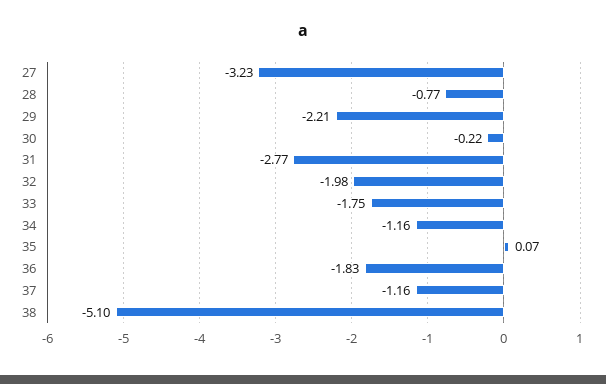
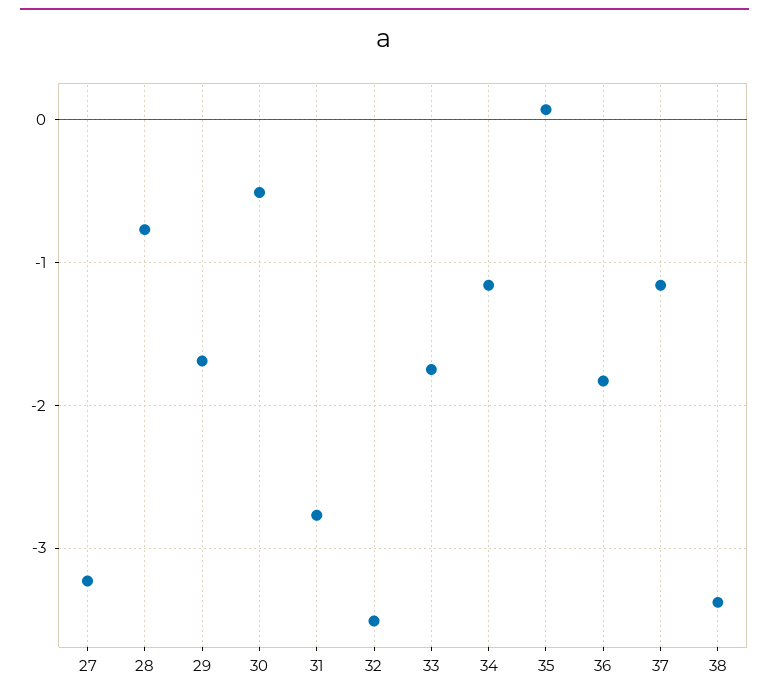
  {
    "27": -3.23,
    "28": -0.77,
-   "29": -2.21,
+   "29": -1.7,
-   "30": -0.22,
+   "30": -0.5,
    "31": -2.77,
-   "32": -1.98,
+   "32": -3.5,
    "33": -1.75,
    "34": -1.16,
    "35": 0.07,
    "36": -1.83,
    "37": -1.16,
-   "38": -5.1
+   "38": -3.4
  }

